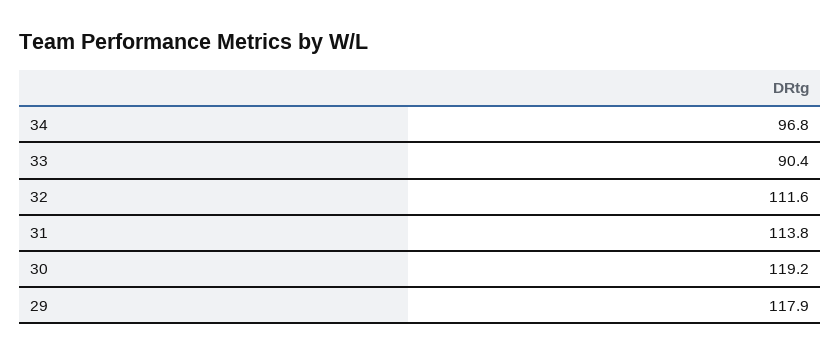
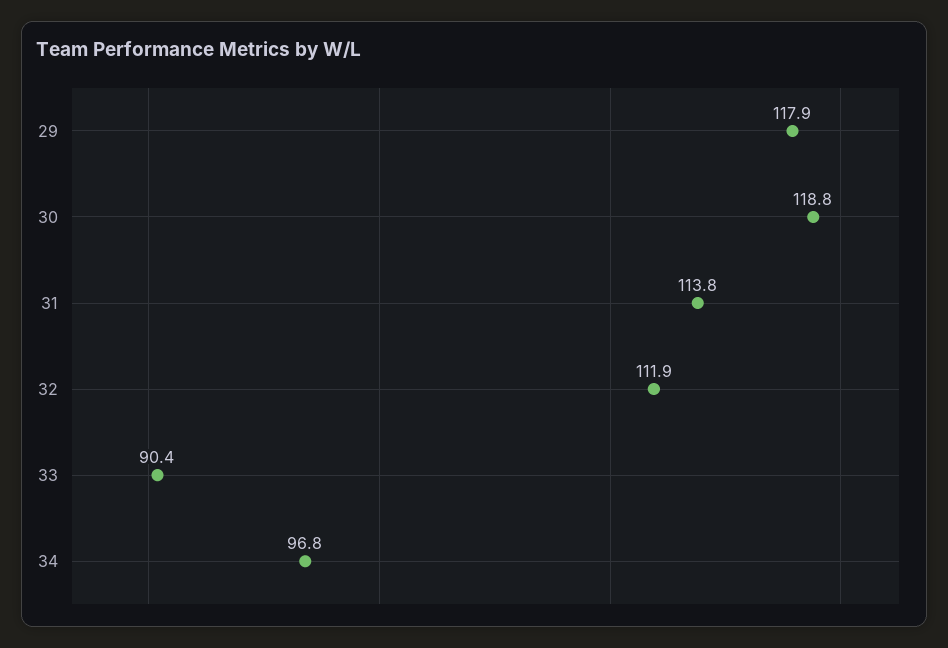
  {
    "34": 96.8,
    "33": 90.4,
-   "32": 111.6,
+   "32": 111.9,
    "31": 113.8,
-   "30": 119.2,
+   "30": 118.8,
    "29": 117.9
  }

